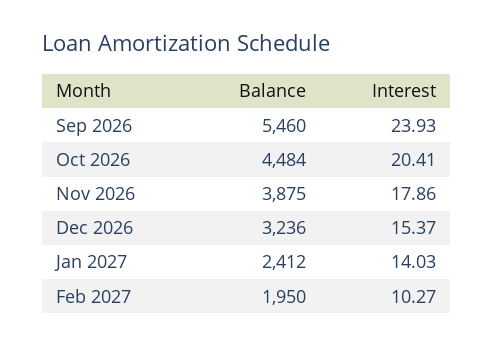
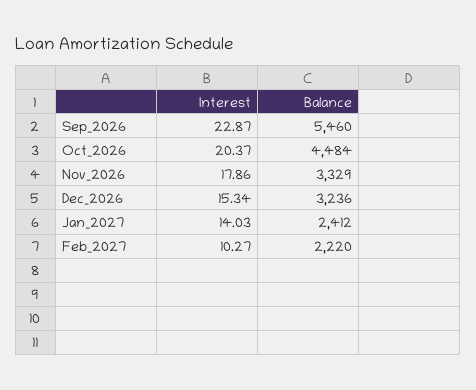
  {
    "Balance": {
      "Sep 2026": 5460,
      "Oct 2026": 4484,
-     "Nov 2026": 3875,
+     "Nov 2026": 3329,
      "Dec 2026": 3236,
      "Jan 2027": 2412,
-     "Feb 2027": 1950
+     "Feb 2027": 2220
    },
    "Interest": {
-     "Sep 2026": 23.93,
+     "Sep 2026": 22.87,
-     "Oct 2026": 20.41,
+     "Oct 2026": 20.37,
      "Nov 2026": 17.86,
-     "Dec 2026": 15.37,
+     "Dec 2026": 15.34,
      "Jan 2027": 14.03,
      "Feb 2027": 10.27
    }
  }

